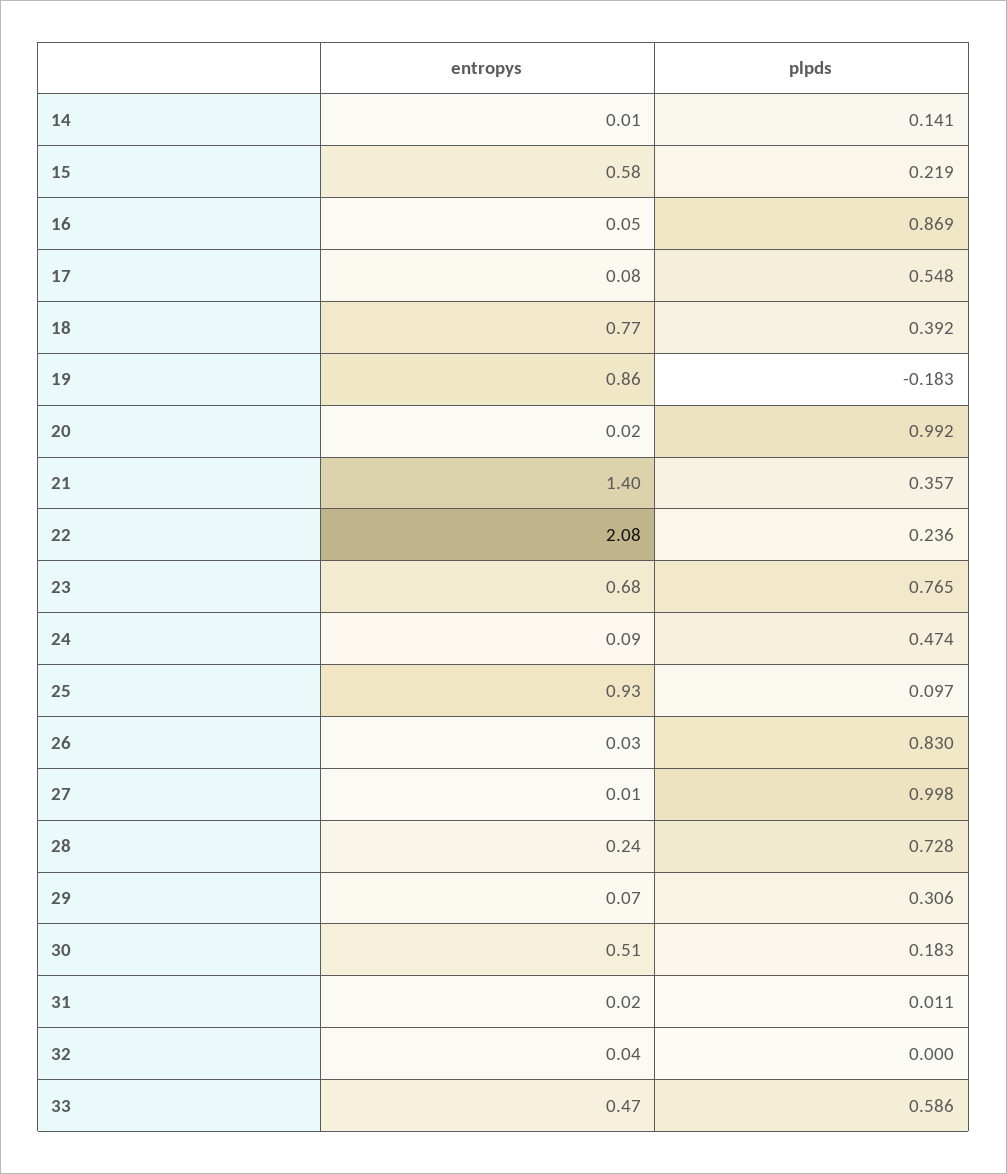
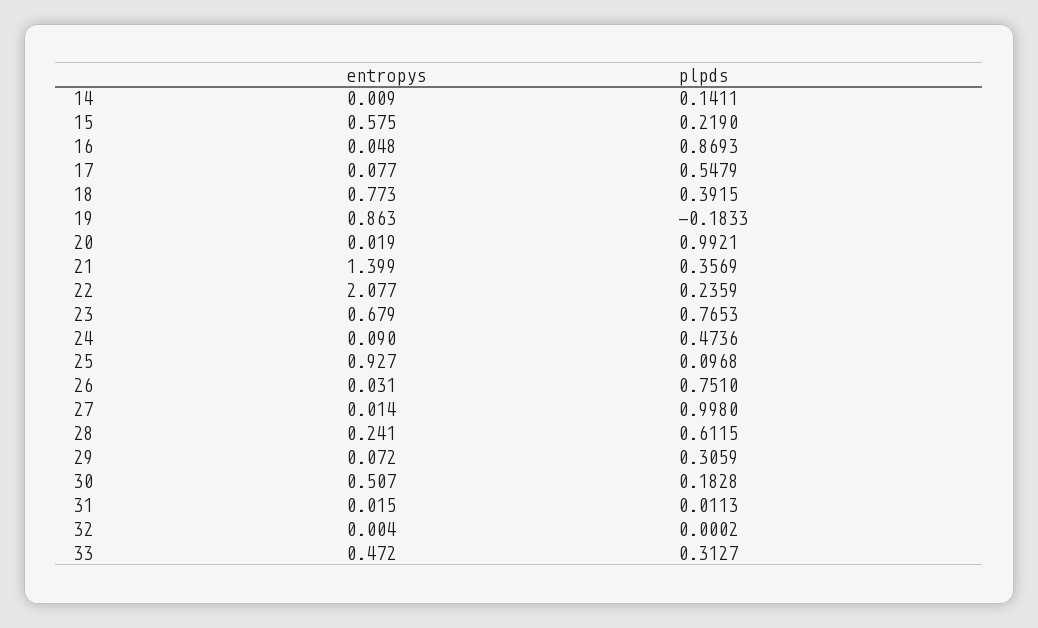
  {
    "entropys": {
      "14": 0.009,
      "15": 0.575,
      "16": 0.048,
      "17": 0.077,
      "18": 0.773,
      "19": 0.863,
      "20": 0.019,
      "21": 1.399,
      "22": 2.077,
      "23": 0.679,
      "24": 0.09,
      "25": 0.927,
      "26": 0.031,
      "27": 0.014,
      "28": 0.241,
      "29": 0.072,
      "30": 0.507,
      "31": 0.015,
-     "32": 0.04,
+     "32": 0.004,
      "33": 0.472
    },
    "plpds": {
      "14": 0.1411,
      "15": 0.219,
      "16": 0.8693,
      "17": 0.5479,
      "18": 0.3915,
      "19": -0.1833,
      "20": 0.9921,
      "21": 0.3569,
      "22": 0.2359,
      "23": 0.7653,
      "24": 0.4736,
      "25": 0.0968,
-     "26": 0.83,
+     "26": 0.751,
      "27": 0.998,
-     "28": 0.728,
+     "28": 0.6115,
      "29": 0.3059,
      "30": 0.1828,
      "31": 0.0113,
      "32": 0.0002,
-     "33": 0.586
+     "33": 0.3127
    }
  }

